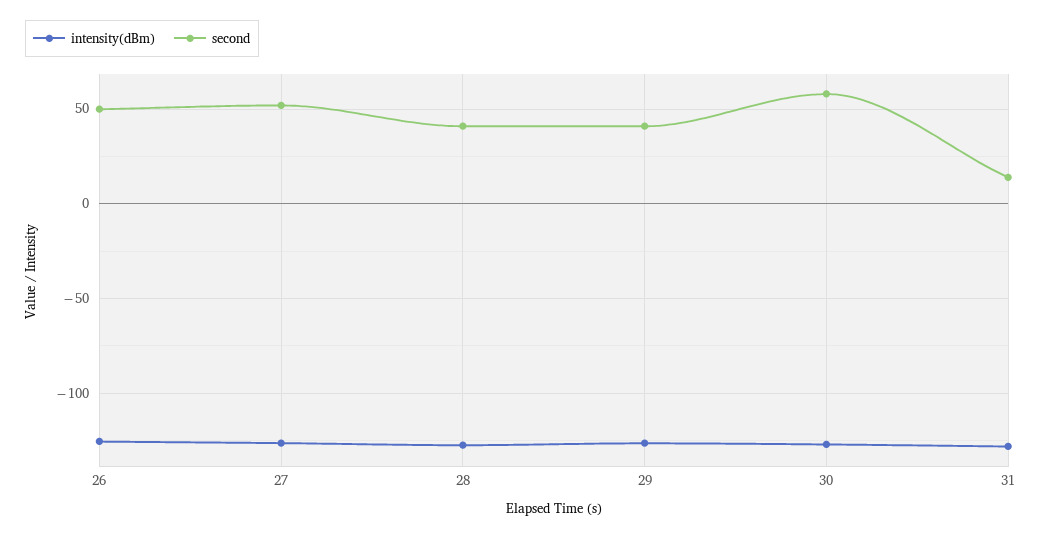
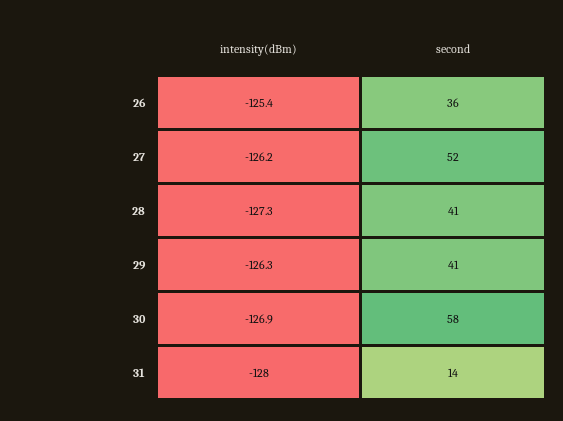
  {
    "intensity(dBm)": {
      "26": -125.4,
      "27": -126.2,
      "28": -127.3,
      "29": -126.3,
      "30": -126.9,
      "31": -128
    },
    "second": {
-     "26": 50,
+     "26": 36,
      "27": 52,
      "28": 41,
      "29": 41,
      "30": 58,
      "31": 14
    }
  }

